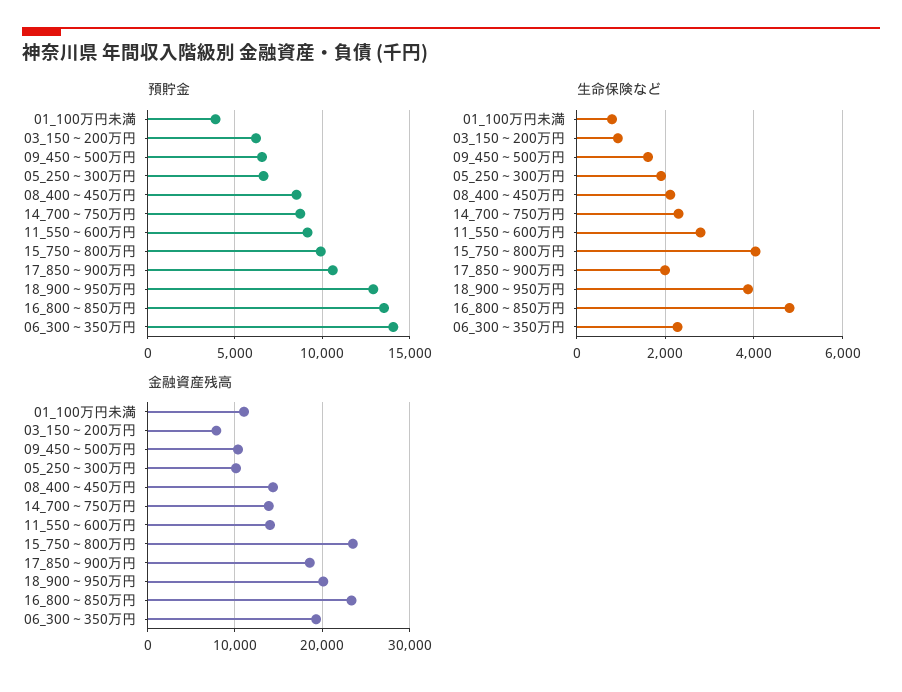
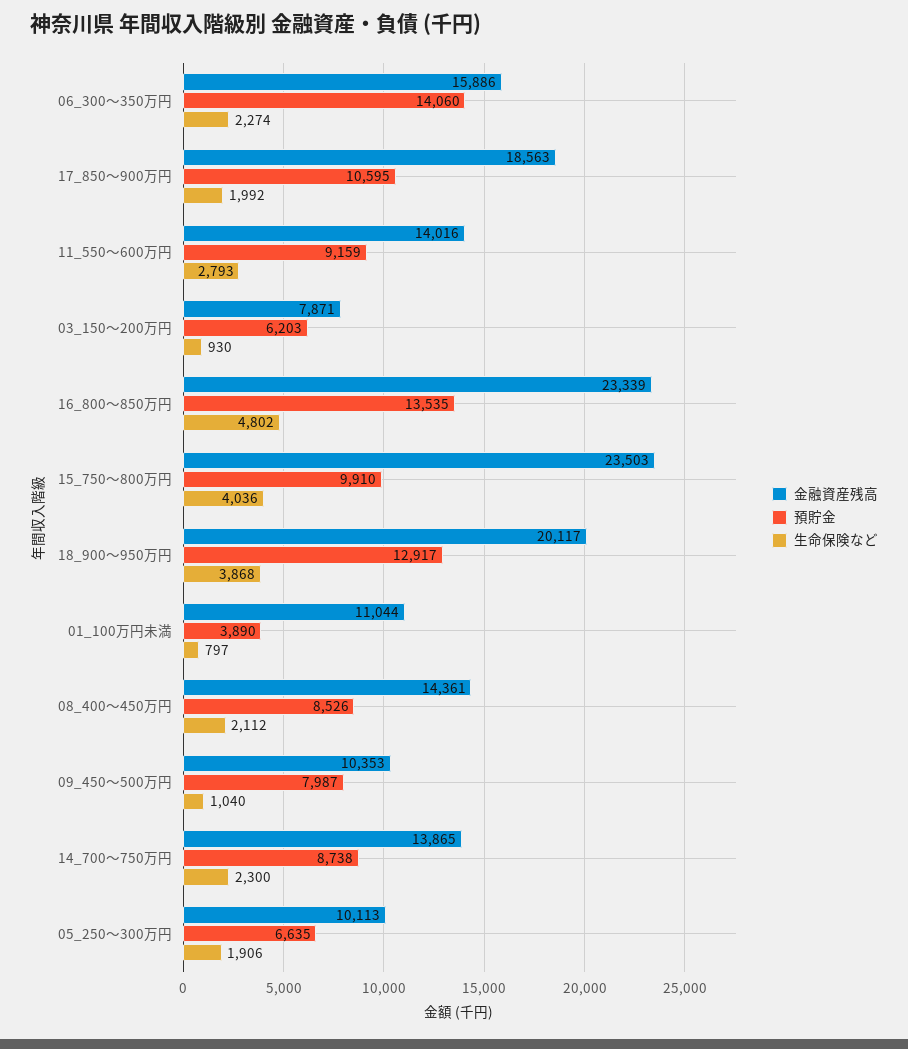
  {
    "預貯金": {
      "01_100万円未満": 3890,
      "03_150～200万円": 6203,
-     "09_450～500万円": 6500,
+     "09_450～500万円": 7987,
      "05_250～300万円": 6635,
      "08_400～450万円": 8526,
      "14_700～750万円": 8738,
      "11_550～600万円": 9159,
      "15_750～800万円": 9910,
      "17_850～900万円": 10595,
      "18_900～950万円": 12917,
      "16_800～850万円": 13535,
      "06_300～350万円": 14060
    },
    "生命保険など": {
      "01_100万円未満": 797,
      "03_150～200万円": 930,
-     "09_450～500万円": 1600,
+     "09_450～500万円": 1040,
      "05_250～300万円": 1906,
      "08_400～450万円": 2112,
      "14_700～750万円": 2300,
      "11_550～600万円": 2793,
      "15_750～800万円": 4036,
      "17_850～900万円": 1992,
      "18_900～950万円": 3868,
      "16_800～850万円": 4802,
      "06_300～350万円": 2274
    },
    "金融資産残高": {
      "01_100万円未満": 11044,
      "03_150～200万円": 7871,
      "09_450～500万円": 10353,
      "05_250～300万円": 10113,
      "08_400～450万円": 14361,
      "14_700～750万円": 13865,
      "11_550～600万円": 14016,
      "15_750～800万円": 23503,
      "17_850～900万円": 18563,
      "18_900～950万円": 20117,
      "16_800～850万円": 23339,
-     "06_300～350万円": 19000
+     "06_300～350万円": 15886
    }
  }

